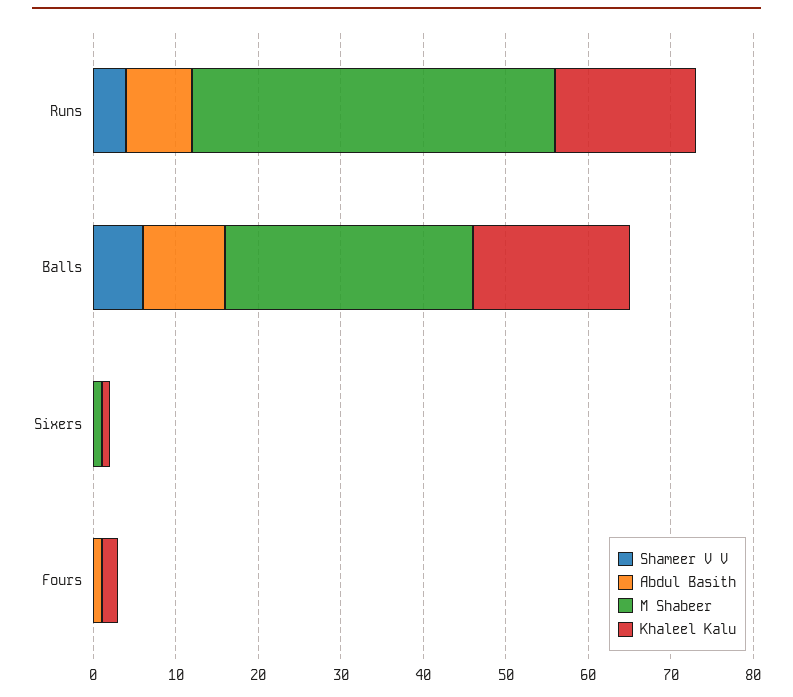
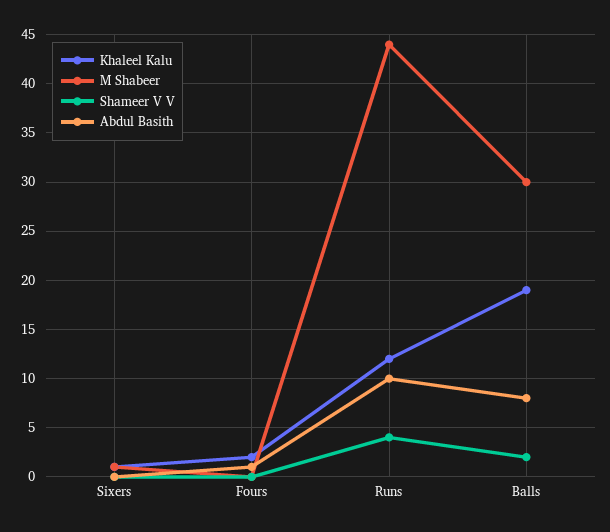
  {
    "Shameer V V": {
      "Runs": 4,
-     "Balls": 6,
+     "Balls": 2,
      "Sixers": 0,
      "Fours": 0
    },
    "Abdul Basith": {
-     "Runs": 8,
+     "Runs": 10,
-     "Balls": 10,
+     "Balls": 8,
      "Sixers": 0,
      "Fours": 1
    },
    "M Shabeer": {
      "Runs": 44,
      "Balls": 30,
      "Sixers": 1,
      "Fours": 0
    },
    "Khaleel Kalu": {
-     "Runs": 17,
+     "Runs": 12,
      "Balls": 19,
      "Sixers": 1,
      "Fours": 2
    }
  }

